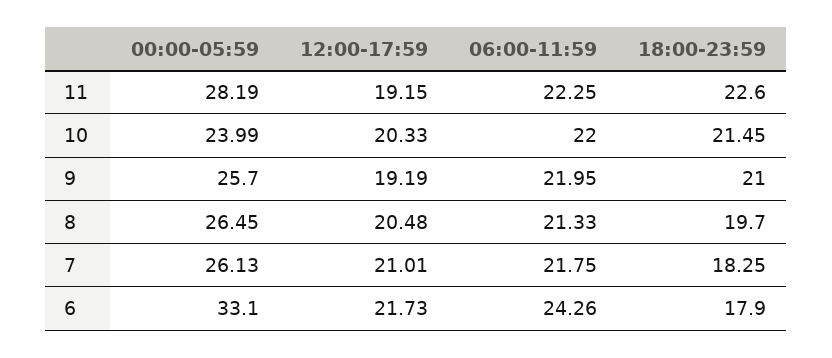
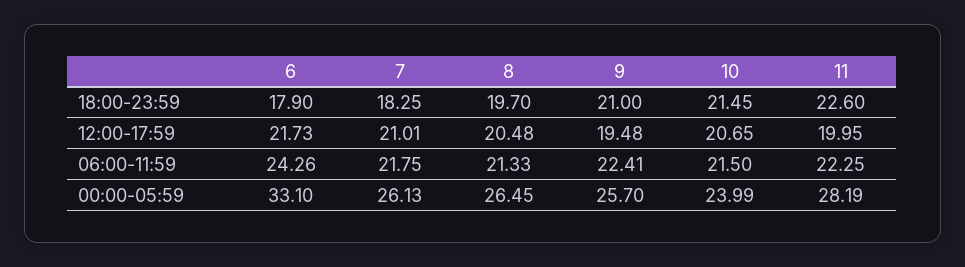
  {
    "00:00-05:59": {
      "11": 28.19,
      "10": 23.99,
      "9": 25.7,
      "8": 26.45,
      "7": 26.13,
      "6": 33.1
    },
    "12:00-17:59": {
-     "11": 19.15,
+     "11": 19.95,
-     "10": 20.33,
+     "10": 20.65,
-     "9": 19.19,
+     "9": 19.48,
      "8": 20.48,
      "7": 21.01,
      "6": 21.73
    },
    "06:00-11:59": {
      "11": 22.25,
-     "10": 22,
+     "10": 21.5,
-     "9": 21.95,
+     "9": 22.41,
      "8": 21.33,
      "7": 21.75,
      "6": 24.26
    },
    "18:00-23:59": {
      "11": 22.6,
      "10": 21.45,
      "9": 21,
      "8": 19.7,
      "7": 18.25,
      "6": 17.9
    }
  }

